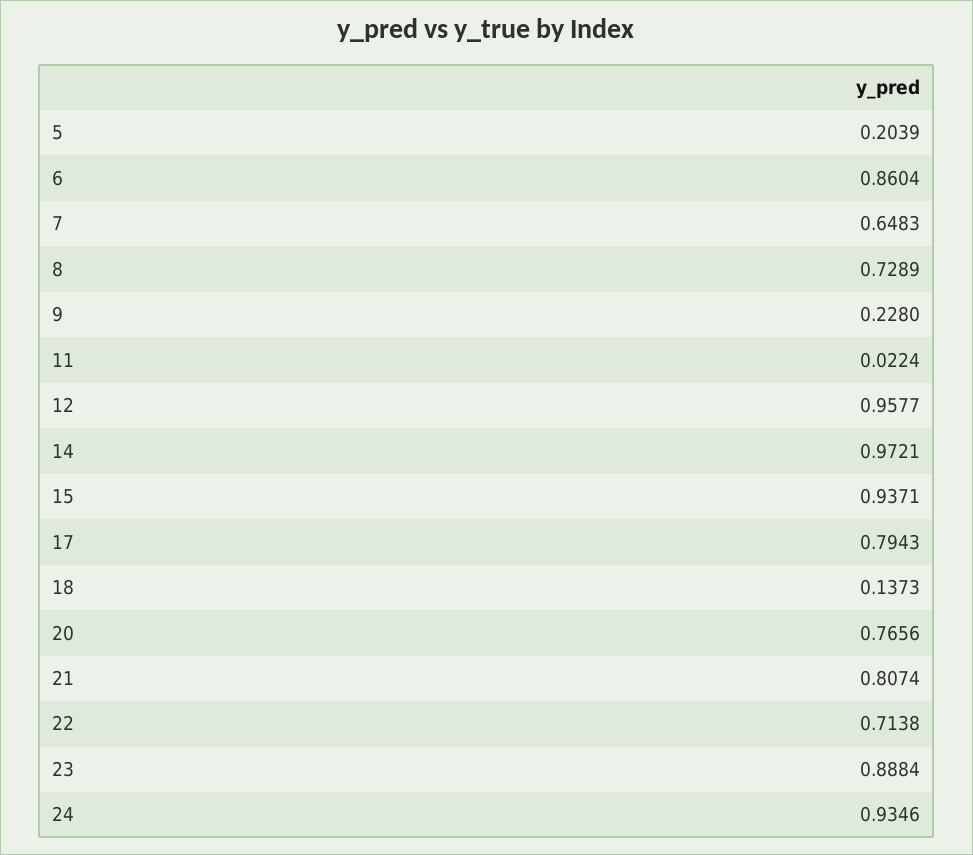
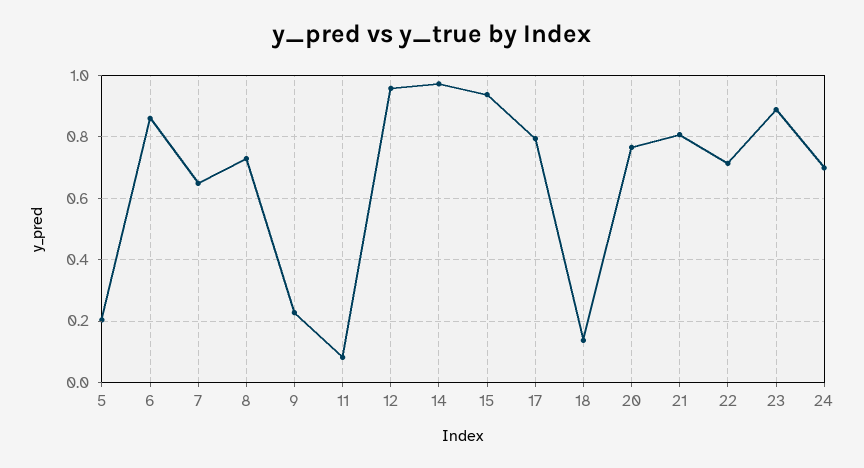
  {
    "5": 0.2039,
    "6": 0.8604,
    "7": 0.6483,
    "8": 0.7289,
    "9": 0.228,
-   "11": 0.0224,
+   "11": 0.08,
    "12": 0.9577,
    "14": 0.9721,
    "15": 0.9371,
    "17": 0.7943,
    "18": 0.1373,
    "20": 0.7656,
    "21": 0.8074,
    "22": 0.7138,
    "23": 0.8884,
-   "24": 0.9346
+   "24": 0.7
  }

